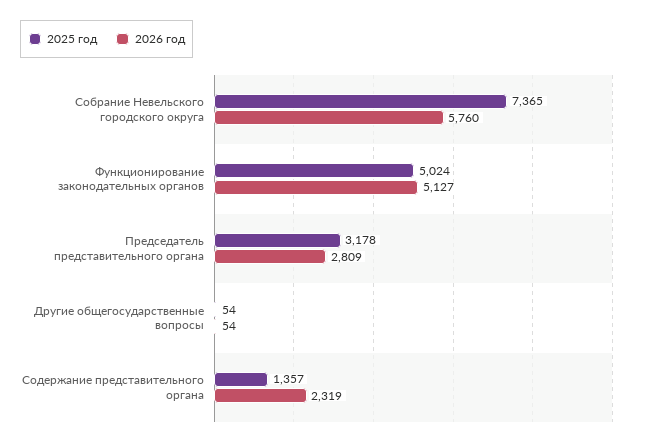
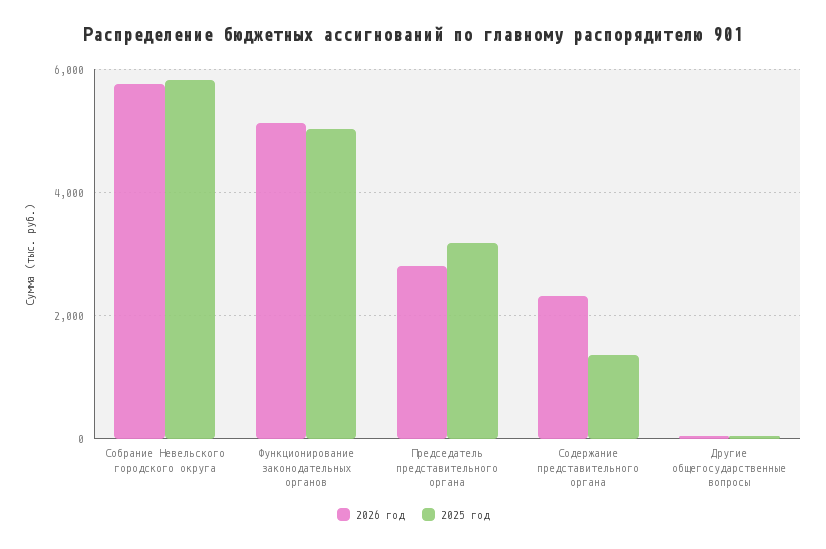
  {
    "2025 год": {
-     "Собрание Невельского городского округа": 7365,
+     "Собрание Невельского городского округа": 5800,
      "Функционирование законодательных органов": 5024,
      "Председатель представительного органа": 3178,
      "Другие общегосударственные вопросы": 54,
      "Содержание представительного органа": 1357
    },
    "2026 год": {
      "Собрание Невельского городского округа": 5760,
      "Функционирование законодательных органов": 5127,
      "Председатель представительного органа": 2809,
      "Другие общегосударственные вопросы": 54,
      "Содержание представительного органа": 2319
    }
  }

